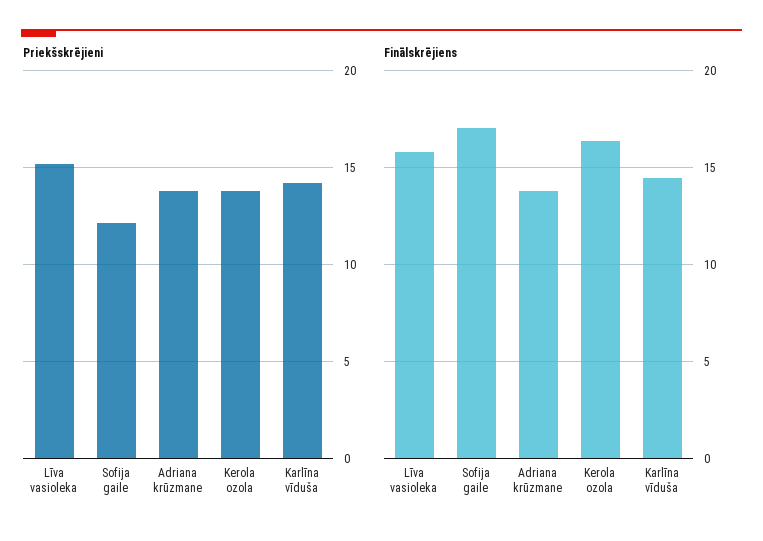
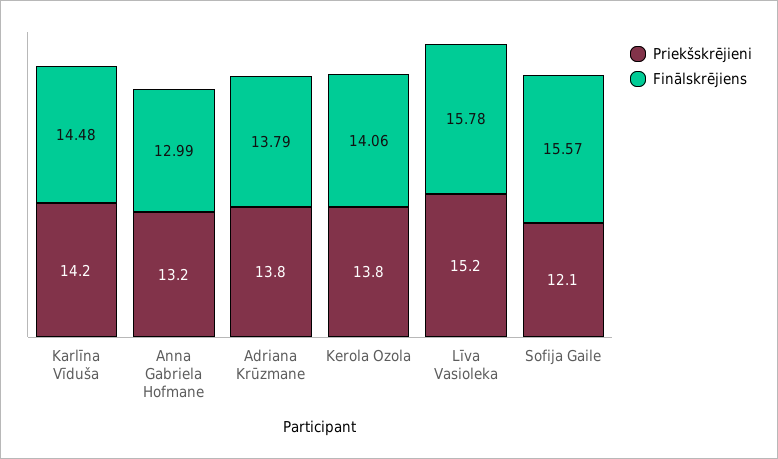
  {
    "Priekšskrējieni": {
      "Līva vasioleka": 15.2,
      "Sofija gaile": 12.1,
      "Adriana krūzmane": 13.8,
      "Kerola ozola": 13.8,
-     "Karlīna vīduša": 14.2
+     "Karlīna vīduša": 14.2,
+     "Anna Gabriela Hofmane": 13.2
    },
    "Finālskrējiens": {
      "Līva vasioleka": 15.78,
-     "Sofija gaile": 17,
+     "Sofija gaile": 15.57,
      "Adriana krūzmane": 13.79,
-     "Kerola ozola": 16.5,
+     "Kerola ozola": 14.06,
-     "Karlīna vīduša": 14.48
+     "Karlīna vīduša": 14.48,
+     "Anna Gabriela Hofmane": 12.99
    }
  }

